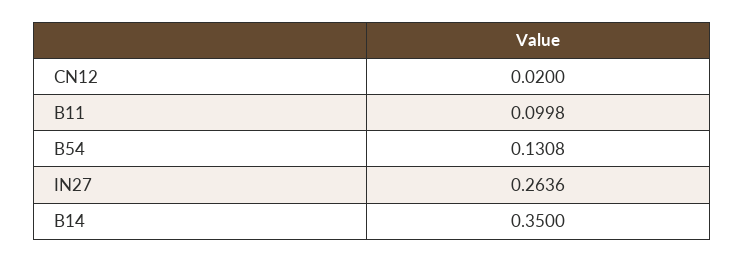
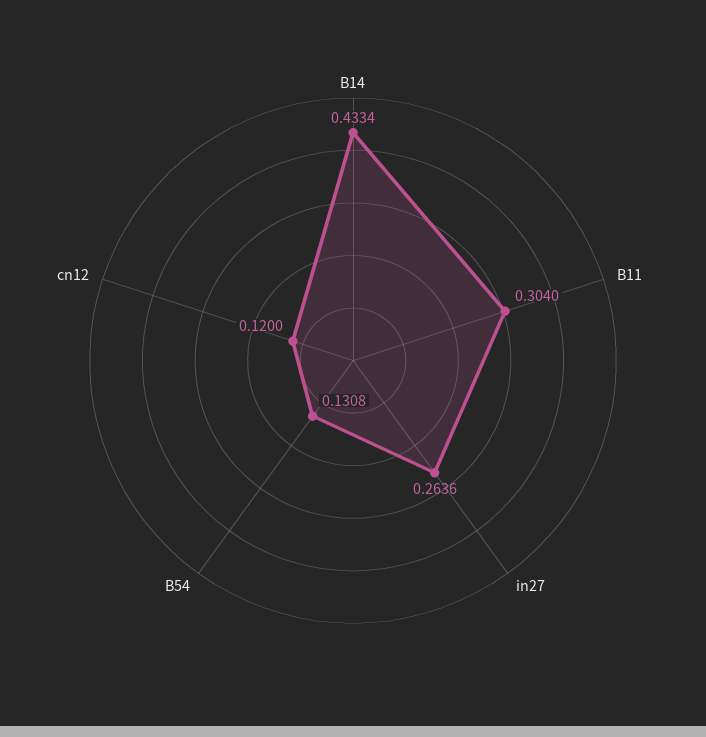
  {
-   "CN12": 0.02,
+   "CN12": 0.12,
-   "B11": 0.0998,
+   "B11": 0.304,
    "B54": 0.1308,
    "IN27": 0.2636,
-   "B14": 0.35
+   "B14": 0.4334
  }

